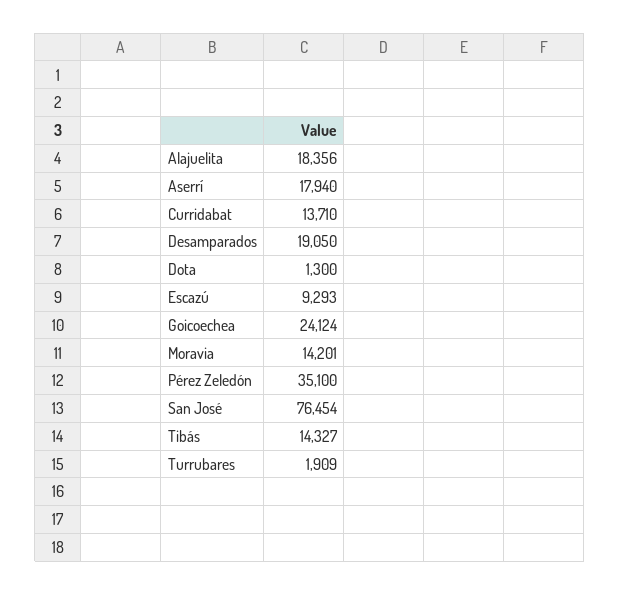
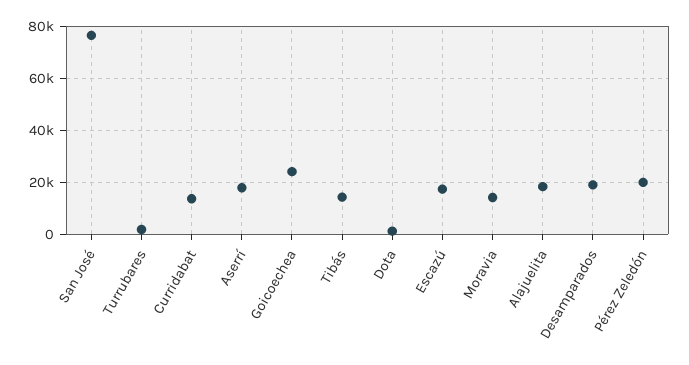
  {
    "Alajuelita": 18356,
    "Aserrí": 17940,
    "Curridabat": 13710,
    "Desamparados": 19050,
    "Dota": 1300,
-   "Escazú": 9293,
+   "Escazú": 17500,
    "Goicoechea": 24124,
    "Moravia": 14201,
-   "Pérez Zeledón": 35100,
+   "Pérez Zeledón": 20000,
    "San José": 76454,
    "Tibás": 14327,
    "Turrubares": 1909
  }

